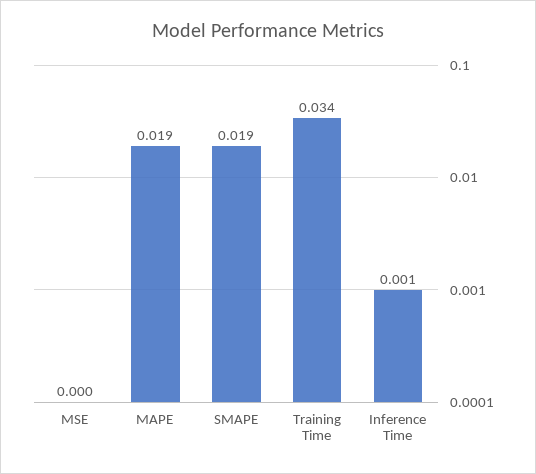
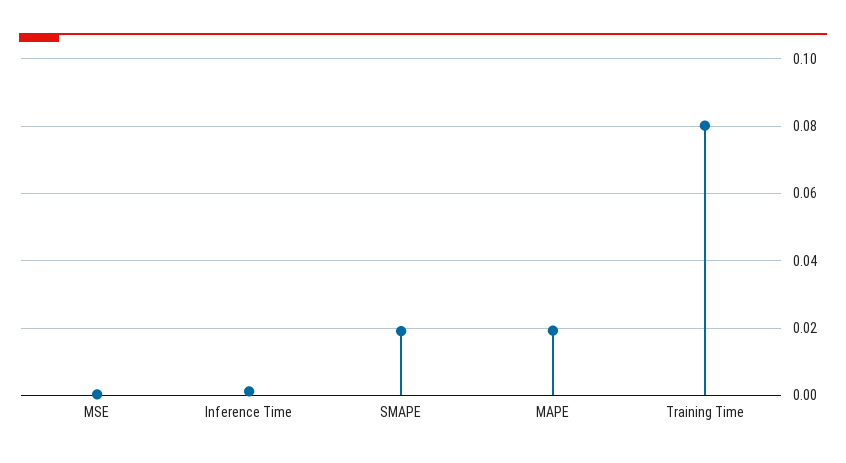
  {
    "MSE": 0,
    "MAPE": 0.019,
    "SMAPE": 0.019,
-   "Training Time": 0.034,
+   "Training Time": 0.08,
    "Inference Time": 0.001
  }

